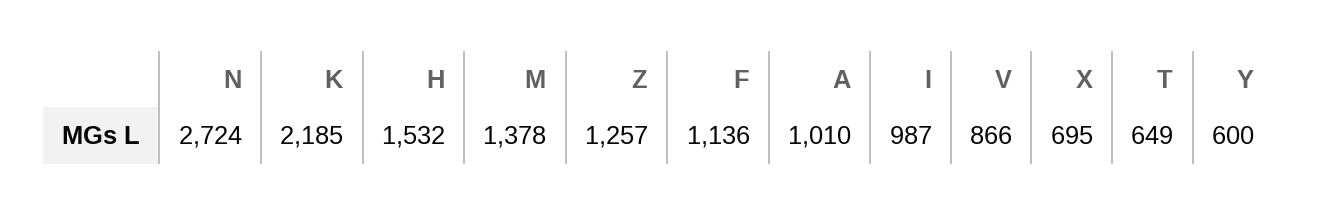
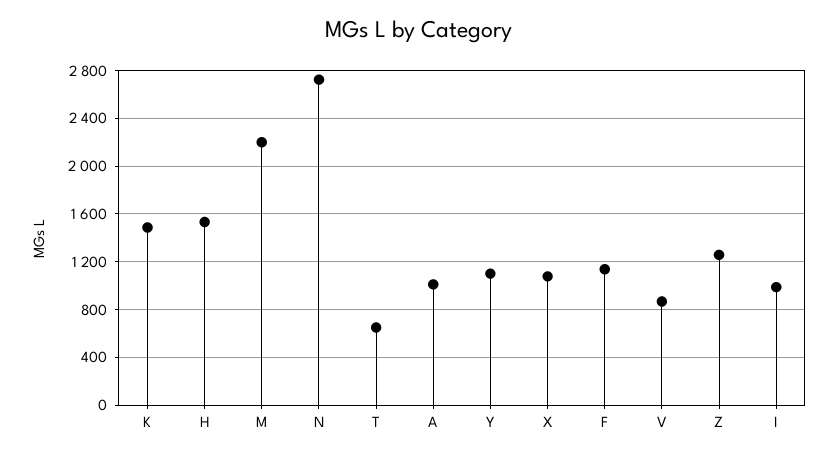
  {
    "N": 2724,
-   "K": 2185,
+   "K": 1500,
    "H": 1532,
-   "M": 1378,
+   "M": 2200,
    "Z": 1257,
    "F": 1136,
    "A": 1010,
    "I": 987,
    "V": 866,
-   "X": 695,
+   "X": 1100,
    "T": 649,
-   "Y": 600
+   "Y": 1100
  }

